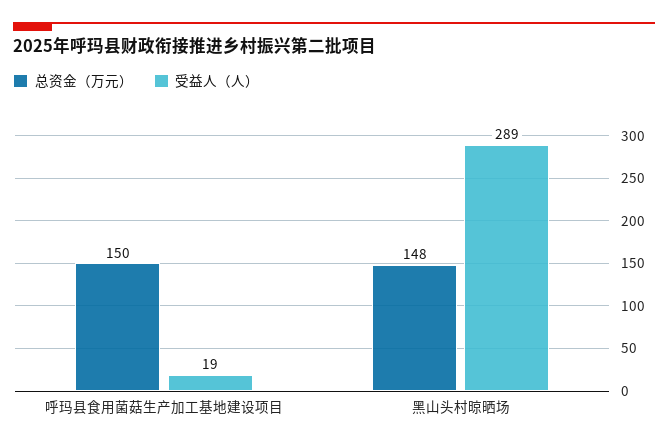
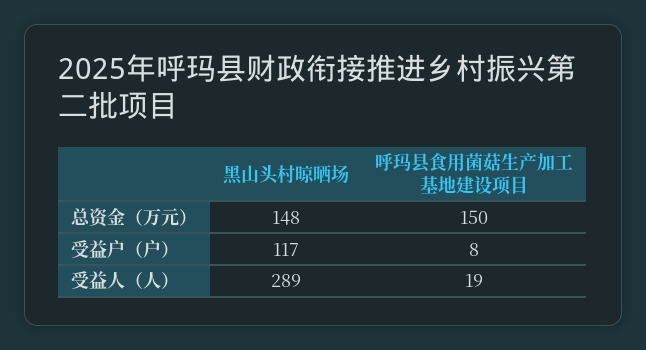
  {
    "总资金（万元）": {
      "呼玛县食用菌菇生产加工基地建设项目": 150,
      "黑山头村晾晒场": 148
    },
    "受益人（人）": {
      "呼玛县食用菌菇生产加工基地建设项目": 19,
      "黑山头村晾晒场": 289
-   }
+   },
+   "受益户（户）": {
+     "黑山头村晾晒场": 117,
+     "呼玛县食用菌菇生产加工基地建设项目": 8
+   }
  }

